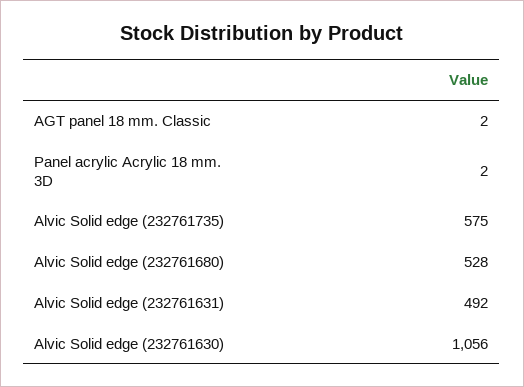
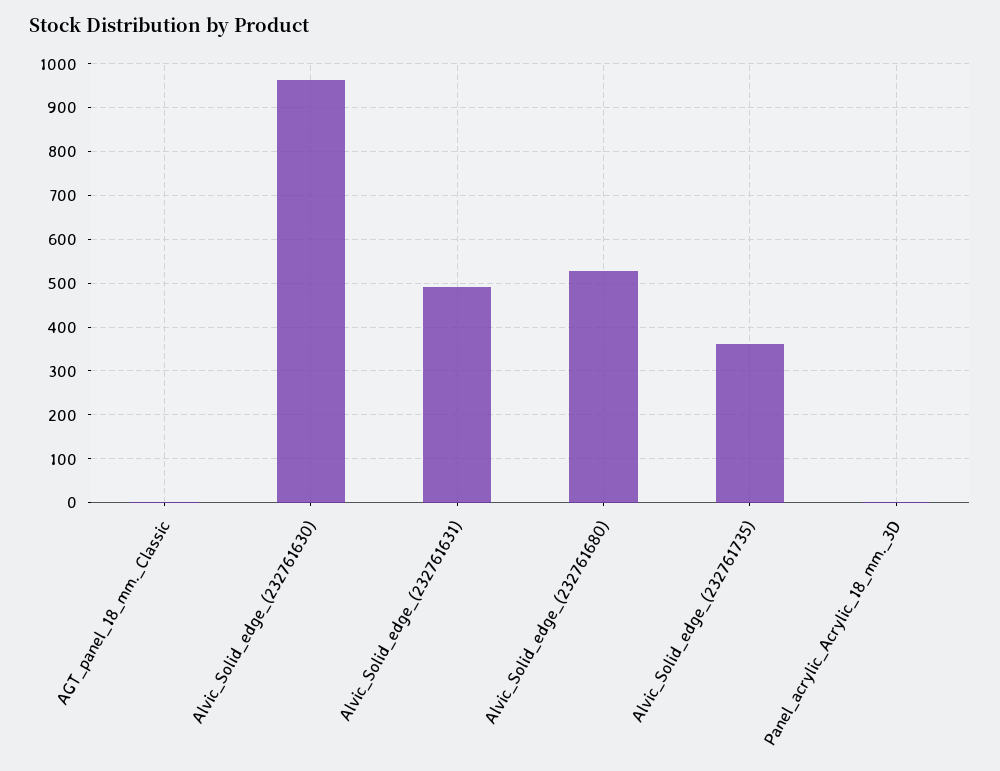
  {
    "AGT panel 18 mm. Classic": 2,
    "Panel acrylic Acrylic 18 mm. 3D": 2,
-   "Alvic Solid edge (232761735)": 575,
+   "Alvic Solid edge (232761735)": 360,
    "Alvic Solid edge (232761680)": 528,
    "Alvic Solid edge (232761631)": 492,
-   "Alvic Solid edge (232761630)": 1056
+   "Alvic Solid edge (232761630)": 960
  }

